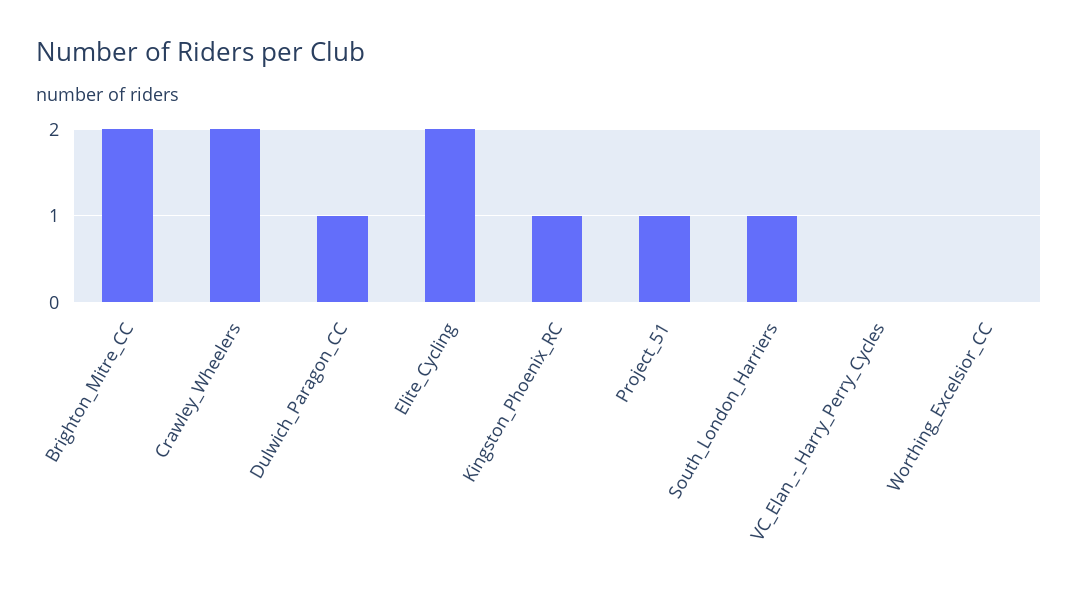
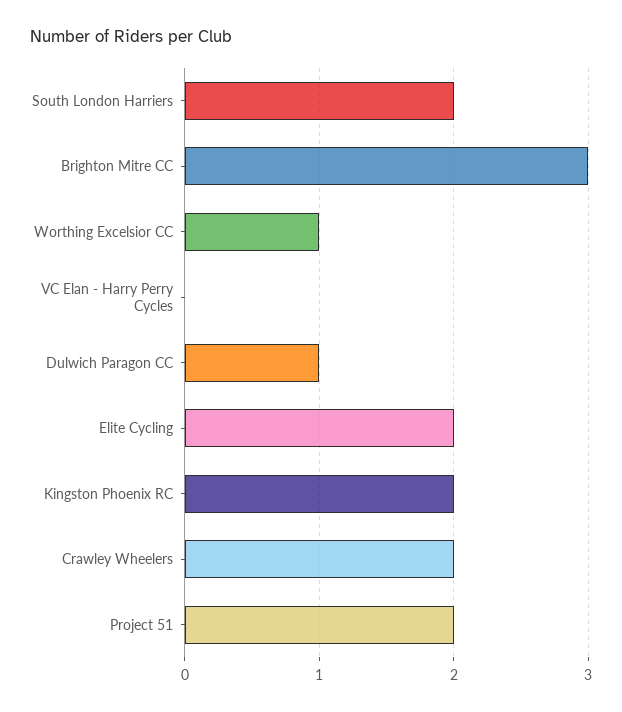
  {
-   "Brighton_Mitre_CC": 2,
+   "Brighton_Mitre_CC": 3,
    "Crawley_Wheelers": 2,
    "Dulwich_Paragon_CC": 1,
    "Elite_Cycling": 2,
-   "Kingston_Phoenix_RC": 1,
+   "Kingston_Phoenix_RC": 2,
-   "Project_51": 1,
+   "Project_51": 2,
-   "South_London_Harriers": 1,
+   "South_London_Harriers": 2,
    "VC_Elan_-_Harry_Perry_Cycles": 0,
-   "Worthing_Excelsior_CC": 0
+   "Worthing_Excelsior_CC": 1
  }

